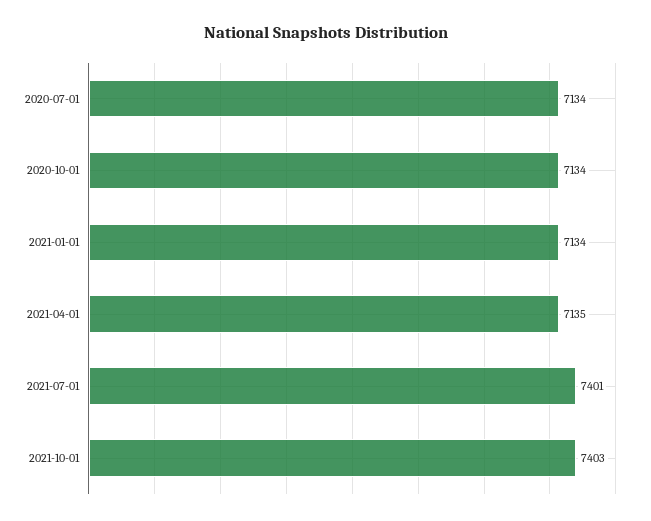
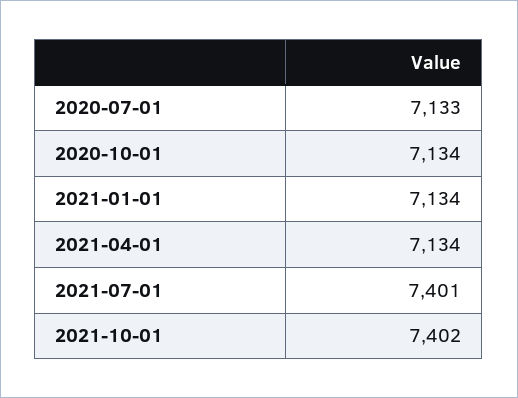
  {
-   "2020-07-01": 7134,
+   "2020-07-01": 7133,
    "2020-10-01": 7134,
    "2021-01-01": 7134,
-   "2021-04-01": 7135,
+   "2021-04-01": 7134,
    "2021-07-01": 7401,
-   "2021-10-01": 7403
+   "2021-10-01": 7402
  }

